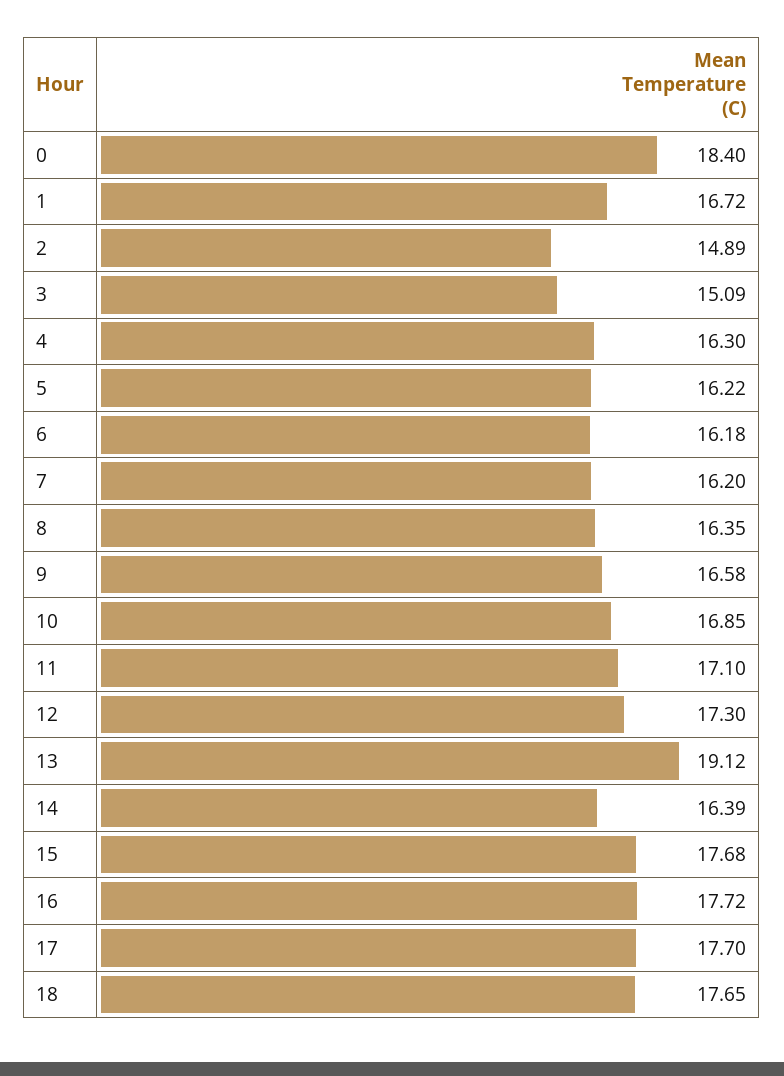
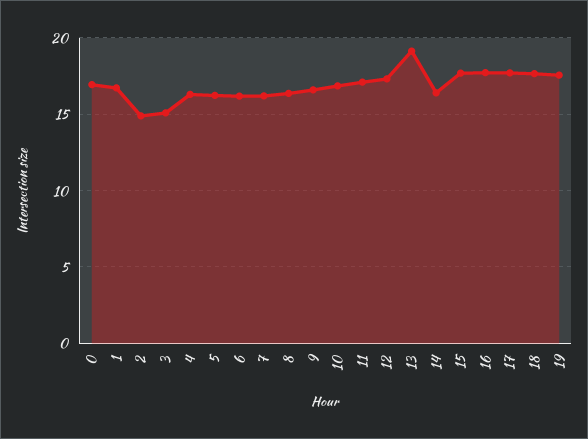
  {
-   "0": 18.4,
+   "0": 17,
    "1": 16.72,
    "2": 14.89,
    "3": 15.09,
    "4": 16.3,
    "5": 16.22,
    "6": 16.18,
    "7": 16.2,
    "8": 16.35,
    "9": 16.58,
    "10": 16.85,
    "11": 17.1,
    "12": 17.3,
    "13": 19.12,
    "14": 16.39,
    "15": 17.68,
    "16": 17.72,
    "17": 17.7,
-   "18": 17.65
+   "18": 17.65,
+   "19": 17.5
  }

